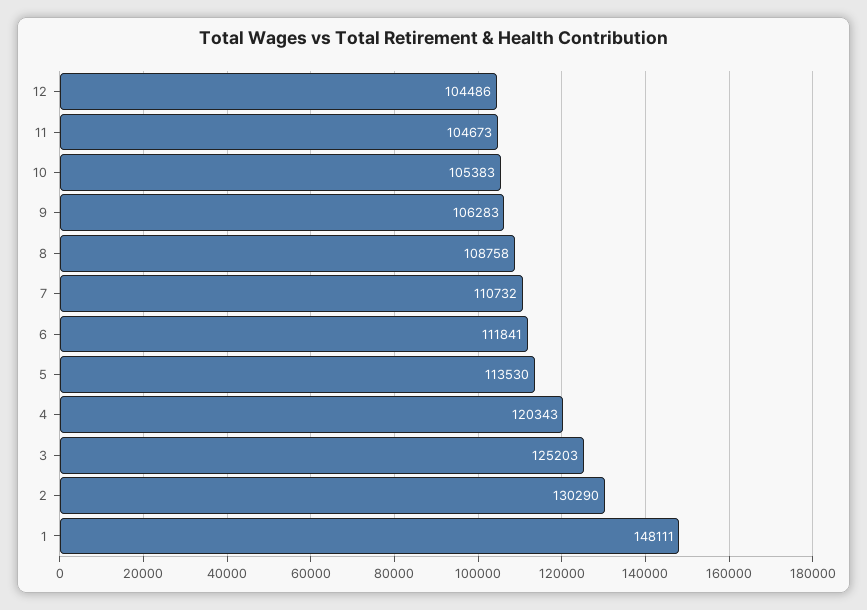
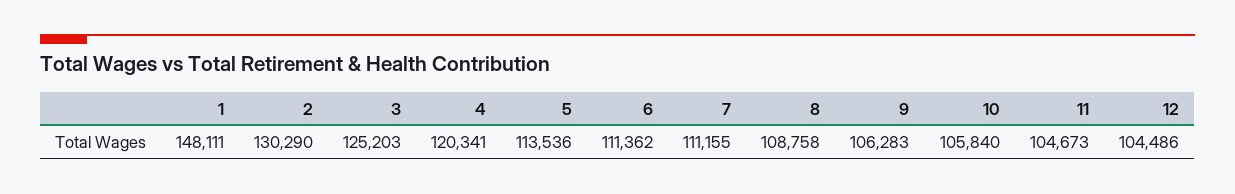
  {
    "12": 104486,
    "11": 104673,
-   "10": 105383,
+   "10": 105840,
    "9": 106283,
    "8": 108758,
-   "7": 110732,
+   "7": 111155,
-   "6": 111841,
+   "6": 111362,
-   "5": 113530,
+   "5": 113536,
-   "4": 120343,
+   "4": 120341,
    "3": 125203,
    "2": 130290,
    "1": 148111
  }

